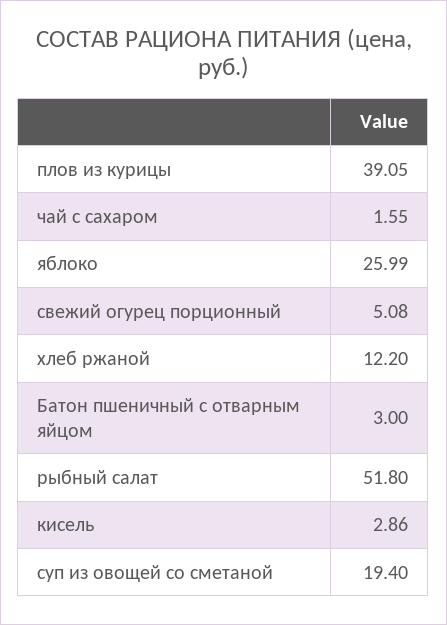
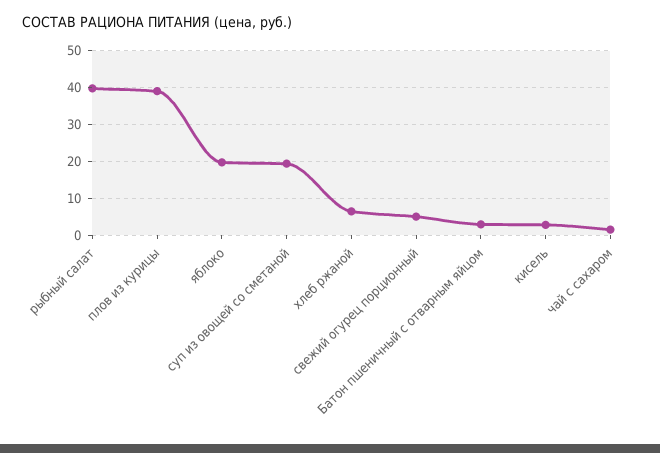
  {
    "плов из курицы": 39.05,
    "чай с сахаром": 1.55,
-   "яблоко": 25.99,
+   "яблоко": 20,
    "свежий огурец порционный": 5.08,
-   "хлеб ржаной": 12.2,
+   "хлеб ржаной": 6,
    "Батон пшеничный с отварным яйцом": 3,
-   "рыбный салат": 51.8,
+   "рыбный салат": 40,
    "кисель": 2.86,
    "суп из овощей со сметаной": 19.4
  }

